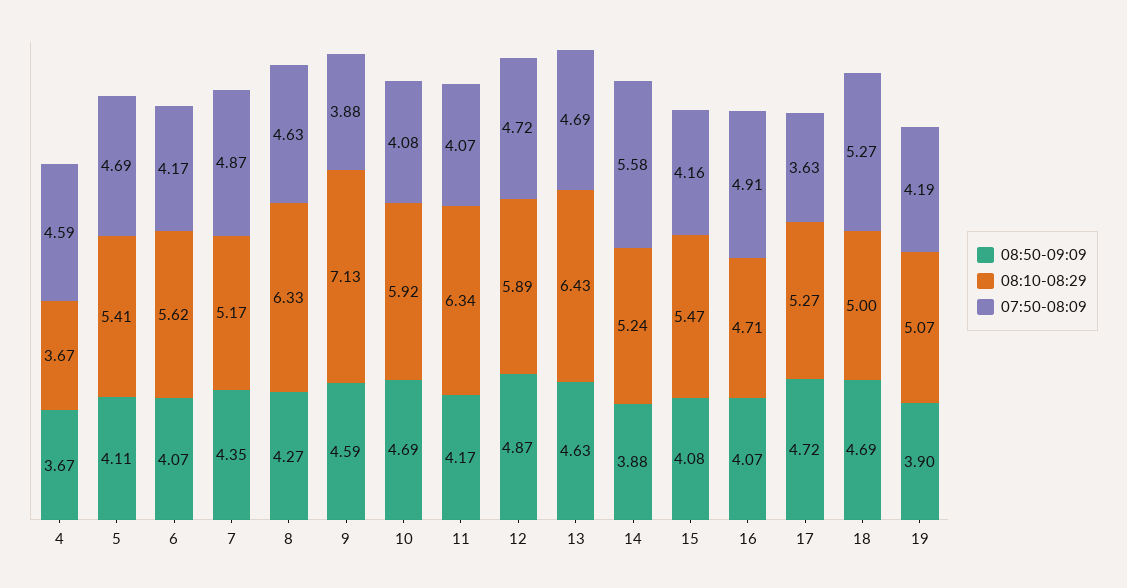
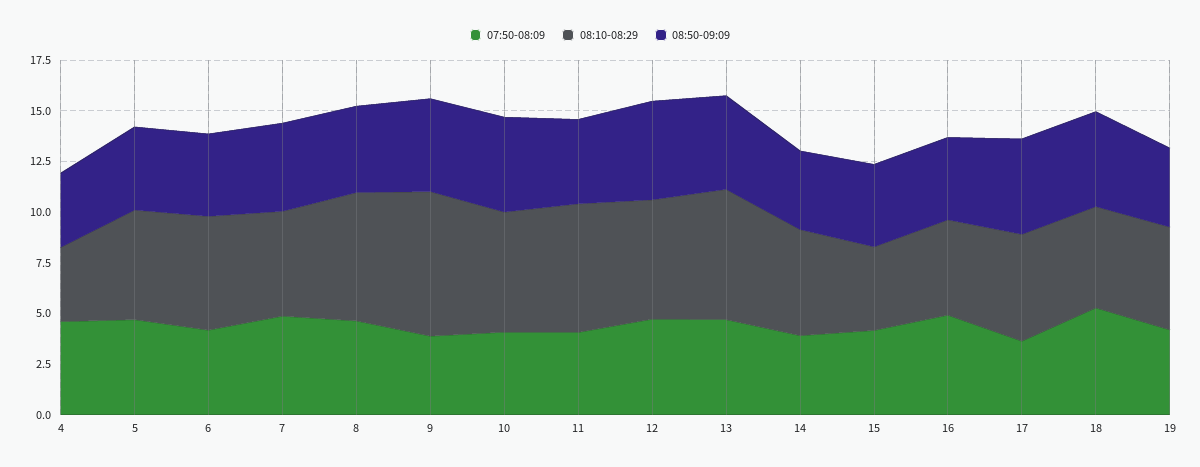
  {
    "08:50-09:09": {
      "4": 3.67,
      "5": 4.11,
      "6": 4.07,
      "7": 4.35,
      "8": 4.27,
      "9": 4.59,
      "10": 4.69,
      "11": 4.17,
      "12": 4.87,
      "13": 4.63,
      "14": 3.88,
      "15": 4.08,
      "16": 4.07,
      "17": 4.72,
      "18": 4.69,
      "19": 3.9
    },
    "08:10-08:29": {
      "4": 3.67,
      "5": 5.41,
      "6": 5.62,
      "7": 5.17,
      "8": 6.33,
      "9": 7.13,
      "10": 5.92,
      "11": 6.34,
      "12": 5.89,
      "13": 6.43,
      "14": 5.24,
-     "15": 5.47,
+     "15": 4,
      "16": 4.71,
      "17": 5.27,
      "18": 5,
      "19": 5.07
    },
    "07:50-08:09": {
      "4": 4.59,
      "5": 4.69,
      "6": 4.17,
      "7": 4.87,
      "8": 4.63,
      "9": 3.88,
      "10": 4.08,
      "11": 4.07,
      "12": 4.72,
      "13": 4.69,
-     "14": 5.58,
+     "14": 4,
      "15": 4.16,
      "16": 4.91,
      "17": 3.63,
      "18": 5.27,
      "19": 4.19
    }
  }

